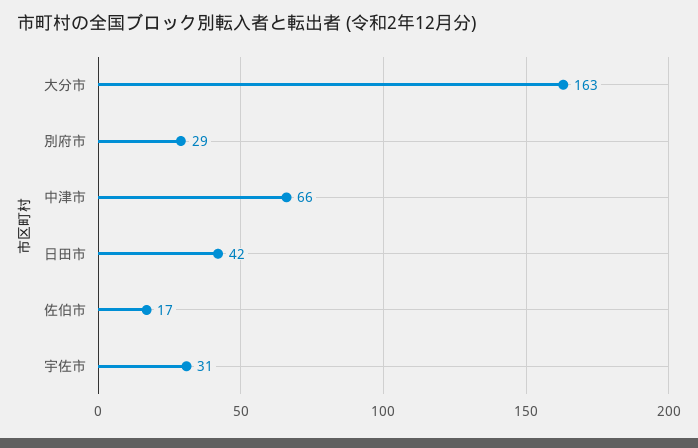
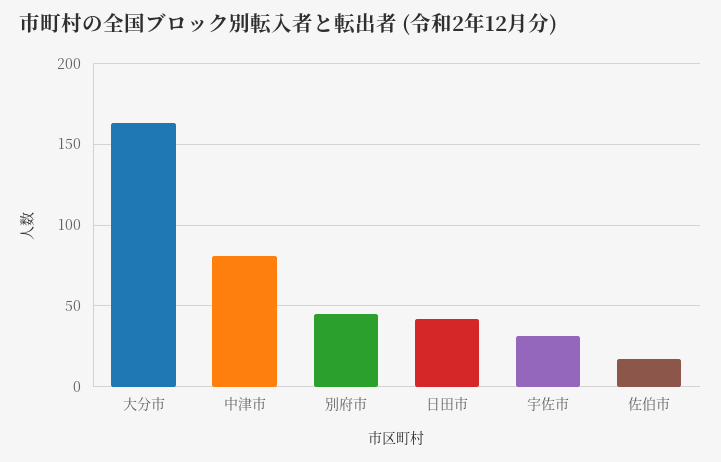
  {
    "大分市": 163,
-   "別府市": 29,
+   "別府市": 45,
-   "中津市": 66,
+   "中津市": 80,
    "日田市": 42,
    "佐伯市": 17,
    "宇佐市": 31
  }

